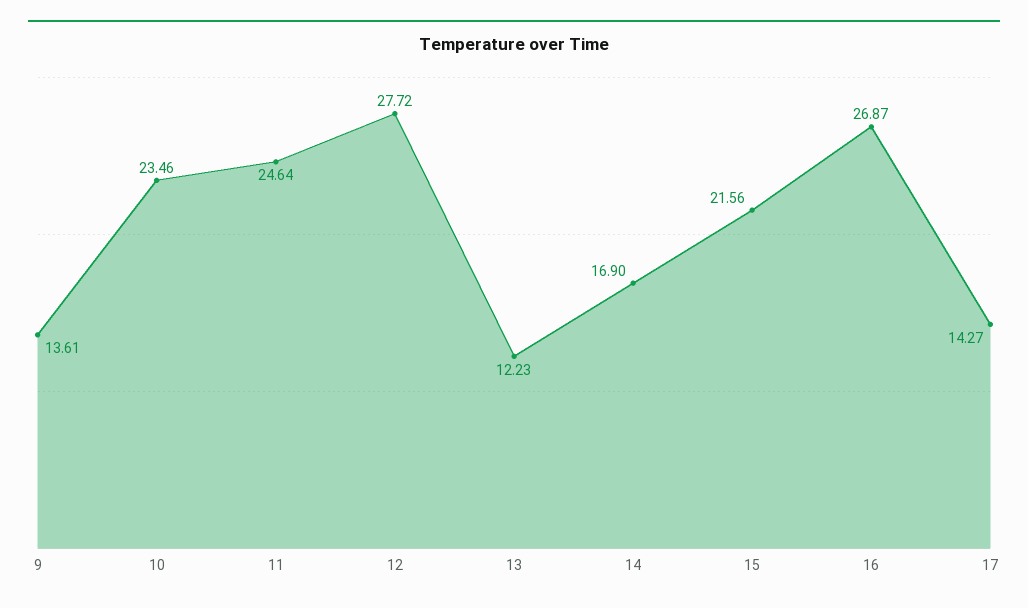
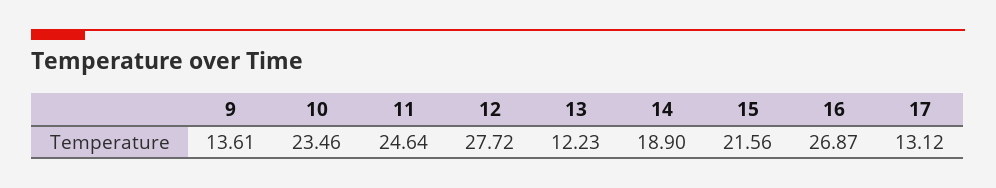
  {
    "9": 13.61,
    "10": 23.46,
    "11": 24.64,
    "12": 27.72,
    "13": 12.23,
-   "14": 16.9,
+   "14": 18.9,
    "15": 21.56,
    "16": 26.87,
-   "17": 14.27
+   "17": 13.12
  }

